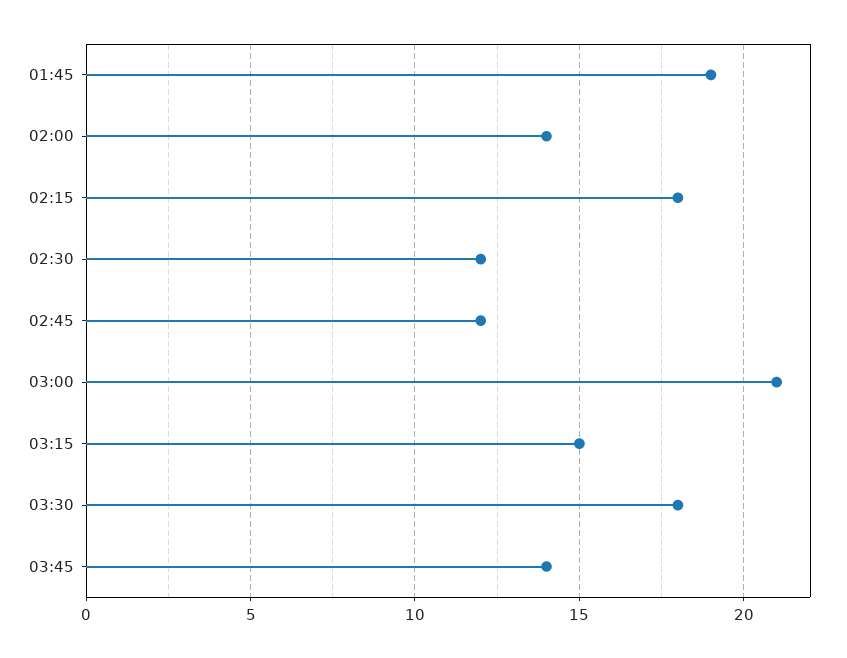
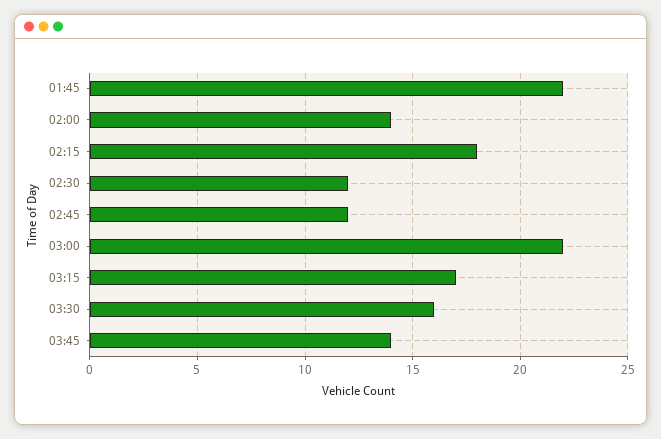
  {
-   "01:45": 19,
+   "01:45": 22,
    "02:00": 14,
    "02:15": 18,
    "02:30": 12,
    "02:45": 12,
-   "03:00": 21,
+   "03:00": 22,
-   "03:15": 15,
+   "03:15": 17,
-   "03:30": 18,
+   "03:30": 16,
    "03:45": 14
  }

